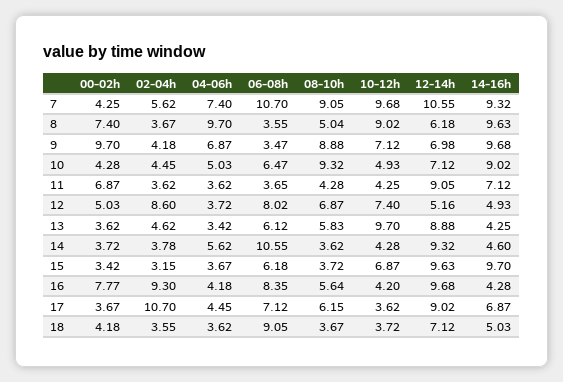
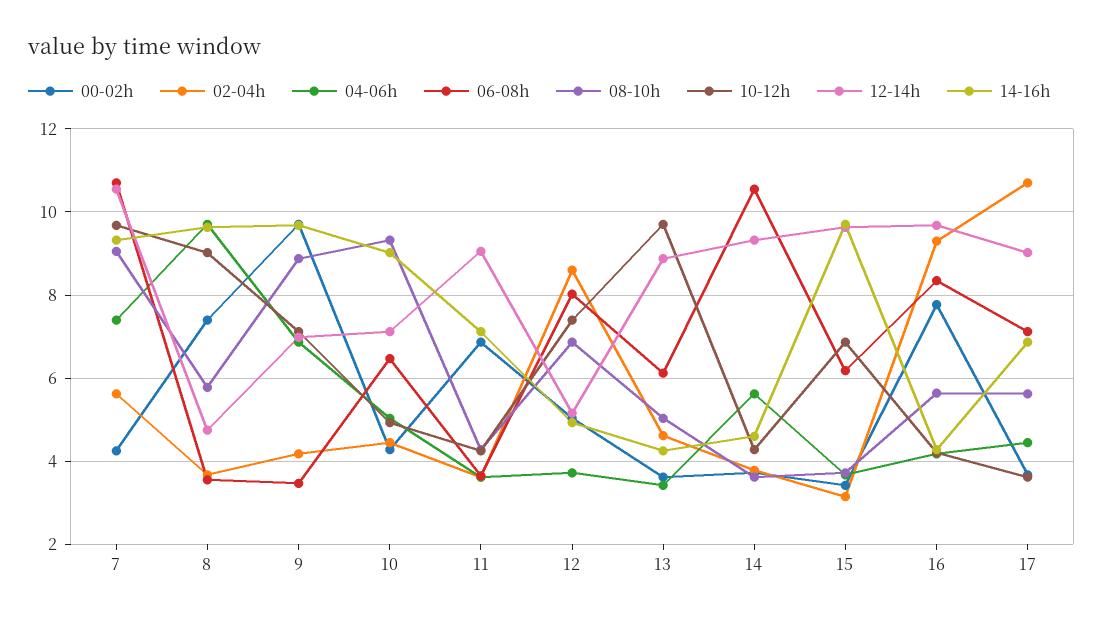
  {
    "00-02h": {
      "7": 4.25,
      "8": 7.4,
      "9": 9.7,
      "10": 4.28,
      "11": 6.87,
      "12": 5.03,
      "13": 3.62,
      "14": 3.72,
      "15": 3.42,
      "16": 7.77,
-     "17": 3.67,
+     "17": 3.67
-     "18": 4.18
    },
    "02-04h": {
      "7": 5.62,
      "8": 3.67,
      "9": 4.18,
      "10": 4.45,
      "11": 3.62,
      "12": 8.6,
      "13": 4.62,
      "14": 3.78,
      "15": 3.15,
      "16": 9.3,
-     "17": 10.7,
+     "17": 10.7
-     "18": 3.55
    },
    "04-06h": {
      "7": 7.4,
      "8": 9.7,
      "9": 6.87,
      "10": 5.03,
      "11": 3.62,
      "12": 3.72,
      "13": 3.42,
      "14": 5.62,
      "15": 3.67,
      "16": 4.18,
-     "17": 4.45,
+     "17": 4.45
-     "18": 3.62
    },
    "06-08h": {
      "7": 10.7,
      "8": 3.55,
      "9": 3.47,
      "10": 6.47,
      "11": 3.65,
      "12": 8.02,
      "13": 6.12,
      "14": 10.55,
      "15": 6.18,
      "16": 8.35,
-     "17": 7.12,
+     "17": 7.12
-     "18": 9.05
    },
    "08-10h": {
      "7": 9.05,
-     "8": 5.04,
+     "8": 5.8,
      "9": 8.88,
      "10": 9.32,
      "11": 4.28,
      "12": 6.87,
-     "13": 5.83,
+     "13": 5,
      "14": 3.62,
      "15": 3.72,
      "16": 5.64,
-     "17": 6.15,
+     "17": 5.6
-     "18": 3.67
    },
    "10-12h": {
      "7": 9.68,
      "8": 9.02,
      "9": 7.12,
      "10": 4.93,
      "11": 4.25,
      "12": 7.4,
      "13": 9.7,
      "14": 4.28,
      "15": 6.87,
      "16": 4.2,
-     "17": 3.62,
+     "17": 3.62
-     "18": 3.72
    },
    "12-14h": {
      "7": 10.55,
-     "8": 6.18,
+     "8": 4.8,
      "9": 6.98,
      "10": 7.12,
      "11": 9.05,
      "12": 5.16,
      "13": 8.88,
      "14": 9.32,
      "15": 9.63,
      "16": 9.68,
-     "17": 9.02,
+     "17": 9.02
-     "18": 7.12
    },
    "14-16h": {
      "7": 9.32,
      "8": 9.63,
      "9": 9.68,
      "10": 9.02,
      "11": 7.12,
      "12": 4.93,
      "13": 4.25,
      "14": 4.6,
      "15": 9.7,
      "16": 4.28,
-     "17": 6.87,
+     "17": 6.87
-     "18": 5.03
    }
  }

